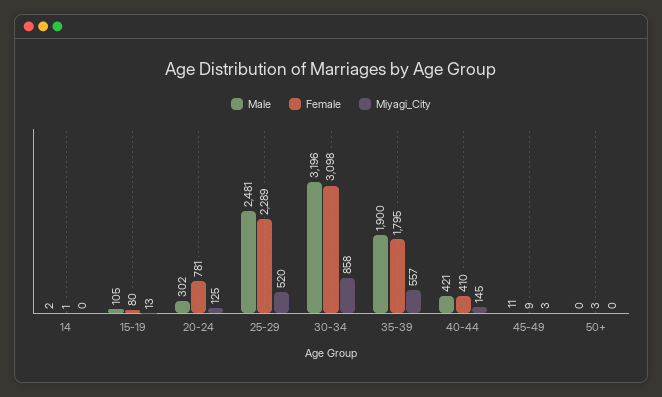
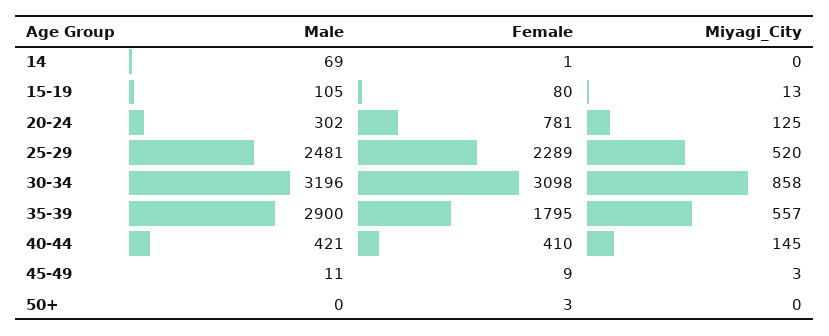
  {
    "Male": {
-     "14": 2,
+     "14": 69,
      "15-19": 105,
      "20-24": 302,
      "25-29": 2481,
      "30-34": 3196,
-     "35-39": 1900,
+     "35-39": 2900,
      "40-44": 421,
      "45-49": 11,
      "50+": 0
    },
    "Female": {
      "14": 1,
      "15-19": 80,
      "20-24": 781,
      "25-29": 2289,
      "30-34": 3098,
      "35-39": 1795,
      "40-44": 410,
      "45-49": 9,
      "50+": 3
    },
    "Miyagi_City": {
      "14": 0,
      "15-19": 13,
      "20-24": 125,
      "25-29": 520,
      "30-34": 858,
      "35-39": 557,
      "40-44": 145,
      "45-49": 3,
      "50+": 0
    }
  }

